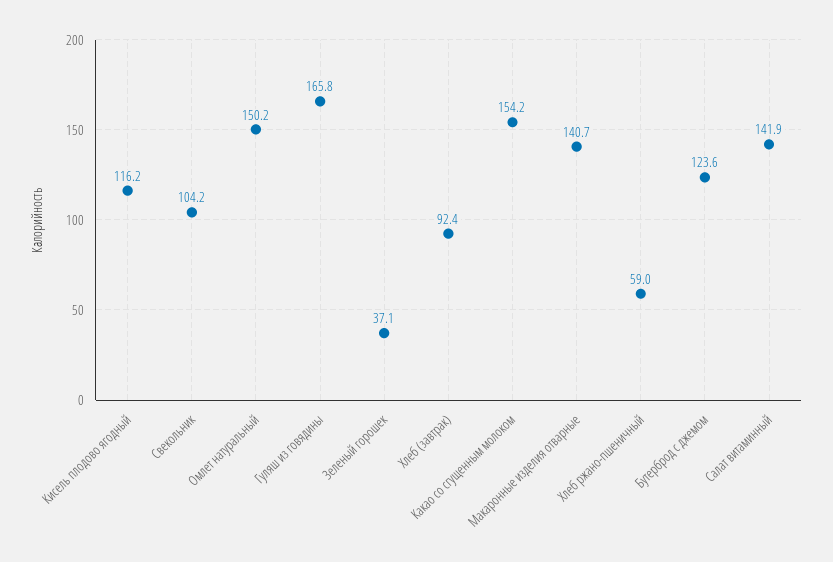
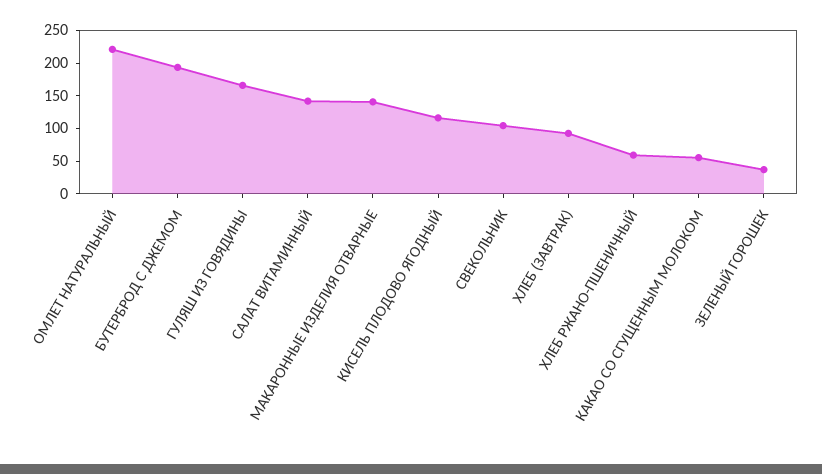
  {
    "Кисель плодово ягодный": 116.2,
    "Свекольник": 104.2,
-   "Омлет натуральный": 150.2,
+   "Омлет натуральный": 225,
    "Гуляш из говядины": 165.8,
    "Зеленый горошек": 37.1,
    "Хлеб (завтрак)": 92.4,
-   "Какао со сгущенным молоком": 154.2,
+   "Какао со сгущенным молоком": 50,
    "Макаронные изделия отварные": 140.7,
    "Хлеб ржано-пшеничный": 59,
-   "Бутерброд с джемом": 123.6,
+   "Бутерброд с джемом": 200,
    "Салат витаминный": 141.9
  }

